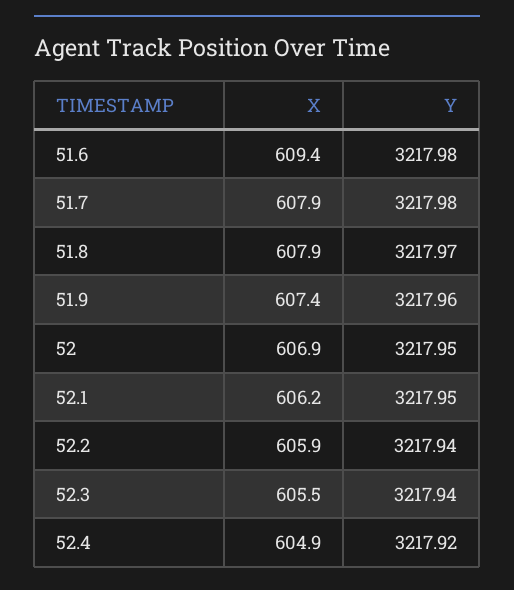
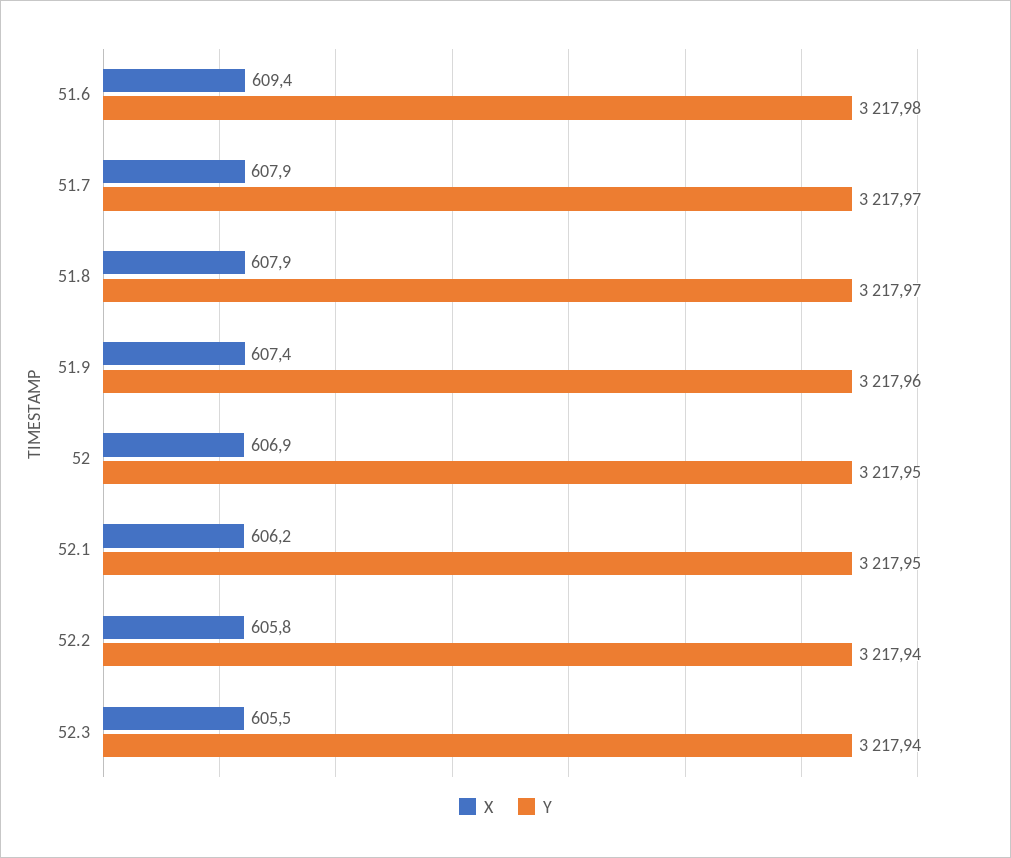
  {
    "X": {
      "51.6": 609.4,
      "51.7": 607.9,
      "51.8": 607.9,
      "51.9": 607.4,
      "52": 606.9,
      "52.1": 606.2,
-     "52.2": 605.9,
+     "52.2": 605.8,
-     "52.3": 605.5,
+     "52.3": 605.5
-     "52.4": 604.9
    },
    "Y": {
      "51.6": 3217.98,
-     "51.7": 3217.98,
+     "51.7": 3217.97,
      "51.8": 3217.97,
      "51.9": 3217.96,
      "52": 3217.95,
      "52.1": 3217.95,
      "52.2": 3217.94,
-     "52.3": 3217.94,
+     "52.3": 3217.94
-     "52.4": 3217.92
    }
  }

